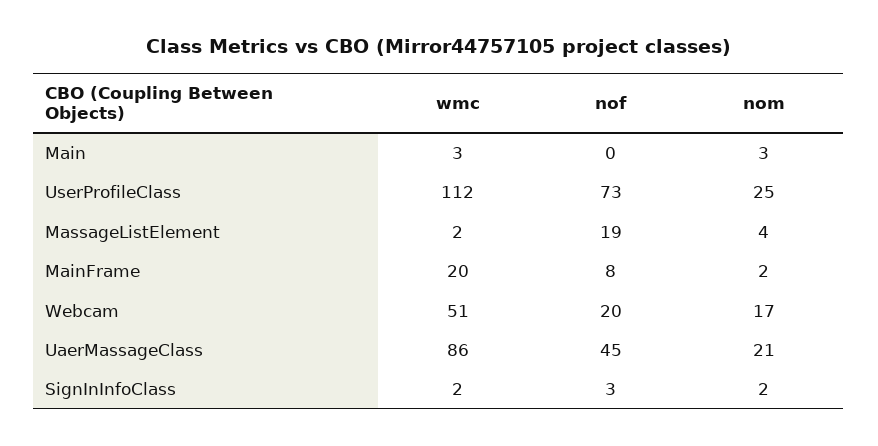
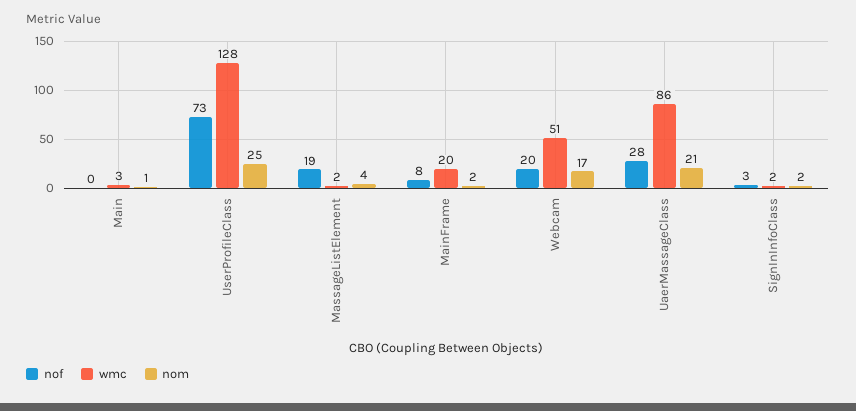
  {
    "wmc": {
      "Main": 3,
-     "UserProfileClass": 112,
+     "UserProfileClass": 128,
      "MassageListElement": 2,
      "MainFrame": 20,
      "Webcam": 51,
      "UaerMassageClass": 86,
      "SignInInfoClass": 2
    },
    "nof": {
      "Main": 0,
      "UserProfileClass": 73,
      "MassageListElement": 19,
      "MainFrame": 8,
      "Webcam": 20,
-     "UaerMassageClass": 45,
+     "UaerMassageClass": 28,
      "SignInInfoClass": 3
    },
    "nom": {
-     "Main": 3,
+     "Main": 1,
      "UserProfileClass": 25,
      "MassageListElement": 4,
      "MainFrame": 2,
      "Webcam": 17,
      "UaerMassageClass": 21,
      "SignInInfoClass": 2
    }
  }

